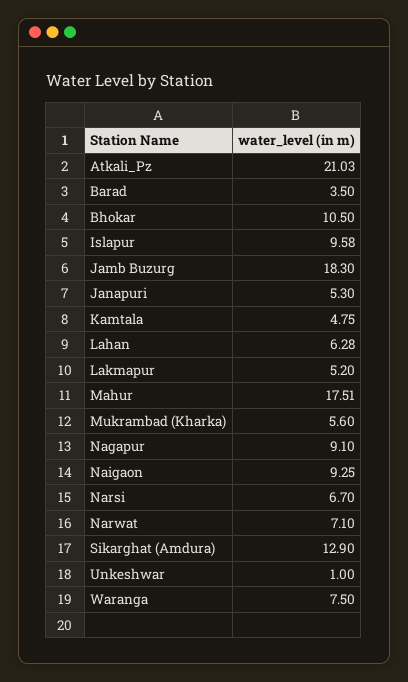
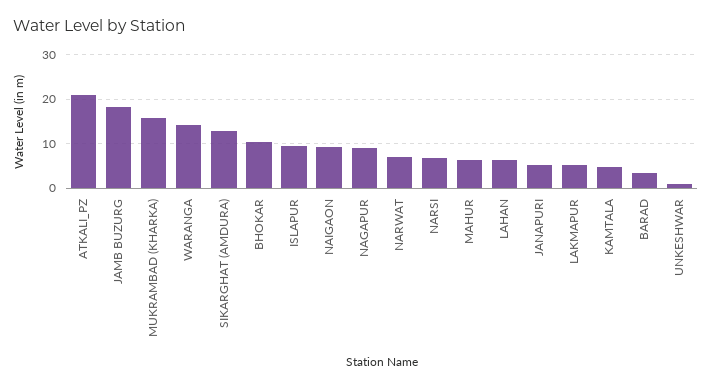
  {
    "Atkali_Pz": 21.03,
    "Barad": 3.5,
    "Bhokar": 10.5,
    "Islapur": 9.58,
    "Jamb Buzurg": 18.3,
    "Janapuri": 5.3,
    "Kamtala": 4.75,
    "Lahan": 6.28,
    "Lakmapur": 5.2,
-   "Mahur": 17.51,
+   "Mahur": 6,
-   "Mukrambad (Kharka)": 5.6,
+   "Mukrambad (Kharka)": 16,
    "Nagapur": 9.1,
    "Naigaon": 9.25,
    "Narsi": 6.7,
    "Narwat": 7.1,
    "Sikarghat (Amdura)": 12.9,
    "Unkeshwar": 1,
-   "Waranga": 7.5
+   "Waranga": 14
  }

